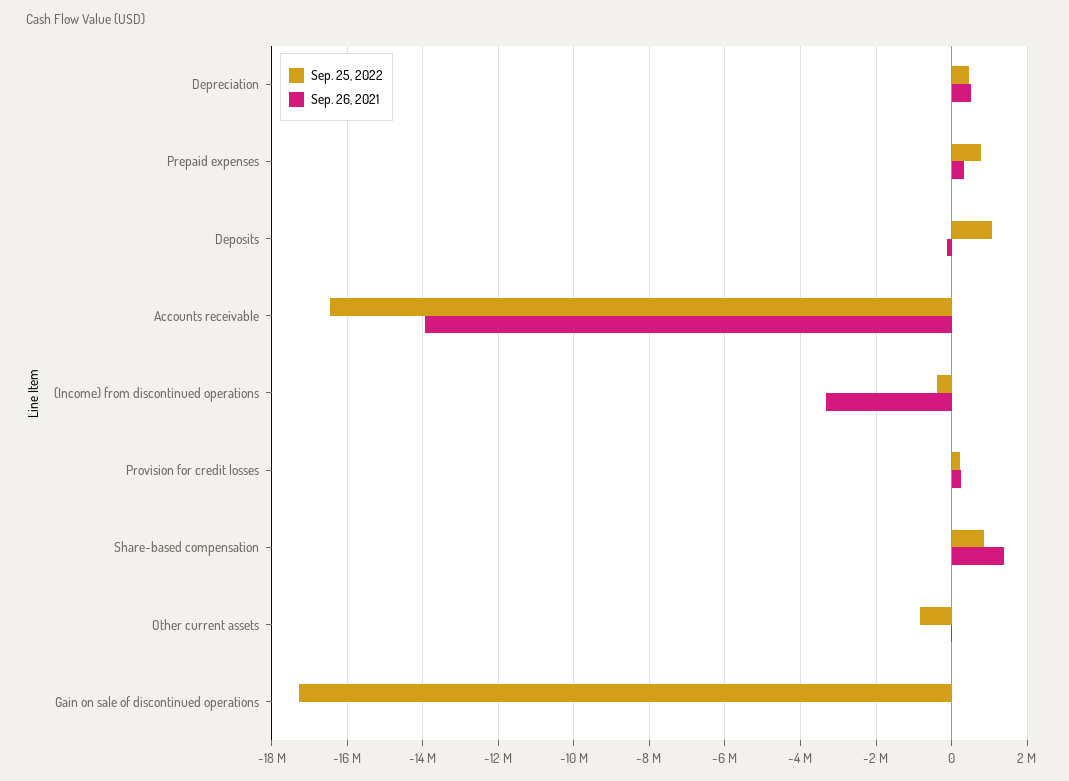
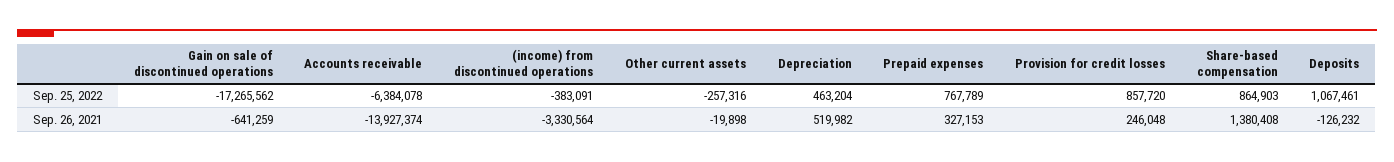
  {
    "Sep. 25, 2022": {
      "Depreciation": 463204,
      "Prepaid expenses": 767789,
      "Deposits": 1067461,
-     "Accounts receivable": -16400000,
+     "Accounts receivable": -6384078,
      "(Income) from discontinued operations": -383091,
-     "Provision for credit losses": 200000,
+     "Provision for credit losses": 857720,
      "Share-based compensation": 864903,
-     "Other current assets": -800000,
+     "Other current assets": -257316,
      "Gain on sale of discontinued operations": -17265562
    },
    "Sep. 26, 2021": {
      "Depreciation": 519982,
      "Prepaid expenses": 327153,
      "Deposits": -126232,
      "Accounts receivable": -13927374,
      "(Income) from discontinued operations": -3330564,
      "Provision for credit losses": 246048,
      "Share-based compensation": 1380408,
      "Other current assets": -19898,
-     "Gain on sale of discontinued operations": 0
+     "Gain on sale of discontinued operations": -641259
    }
  }

